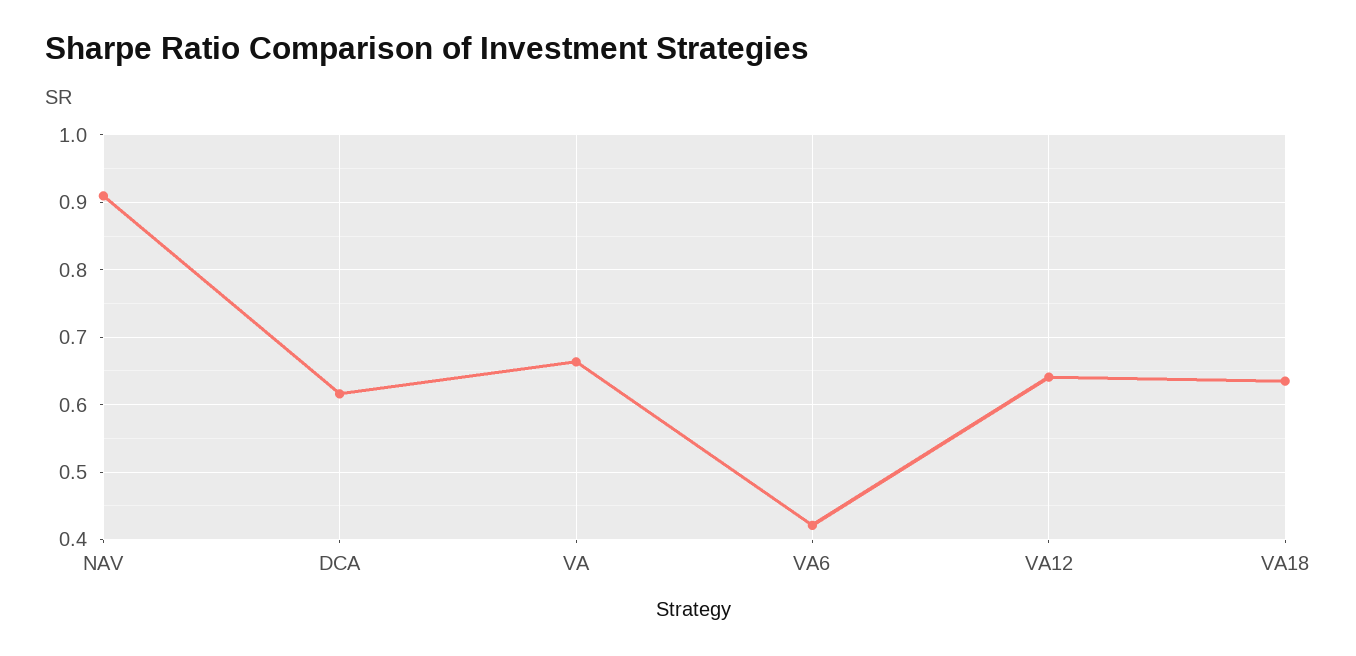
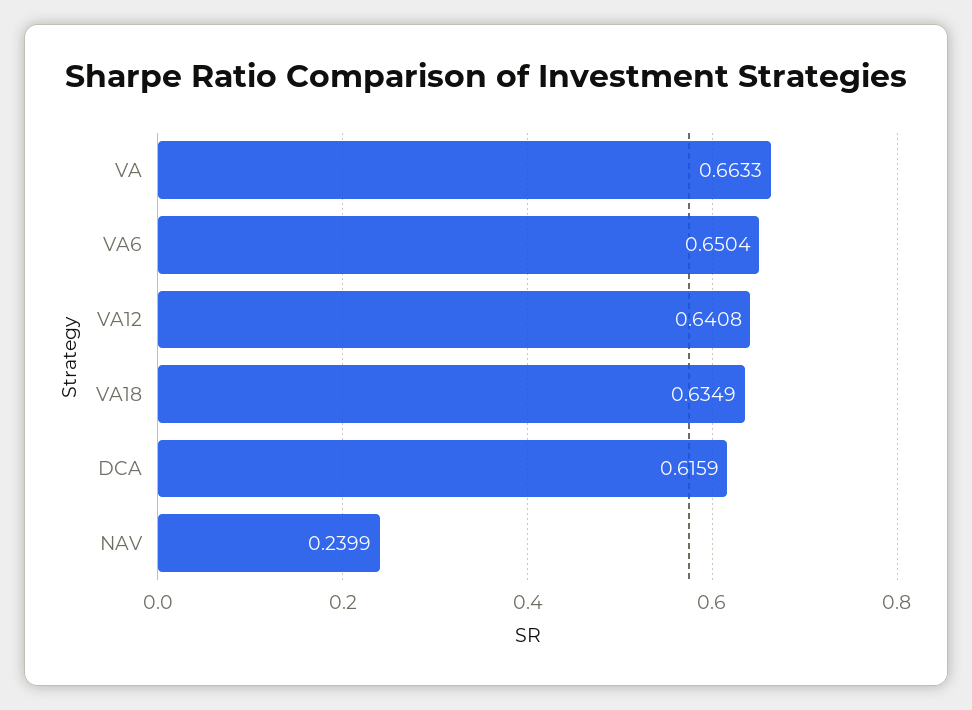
  {
-   "NAV": 0.91,
+   "NAV": 0.2399,
    "DCA": 0.6159,
    "VA": 0.6633,
-   "VA6": 0.42,
+   "VA6": 0.6504,
    "VA12": 0.6408,
    "VA18": 0.6349
  }

